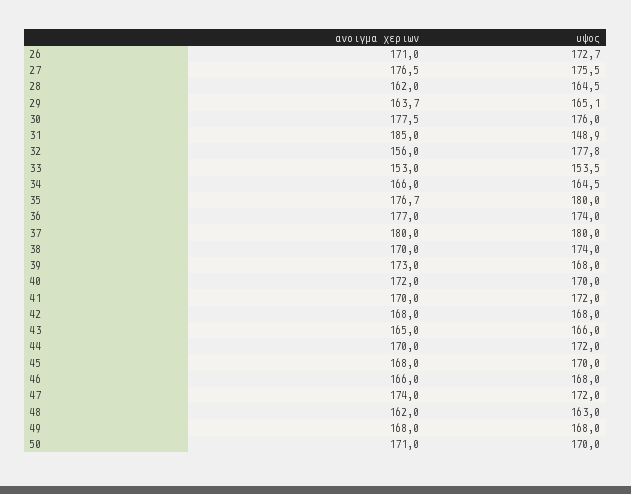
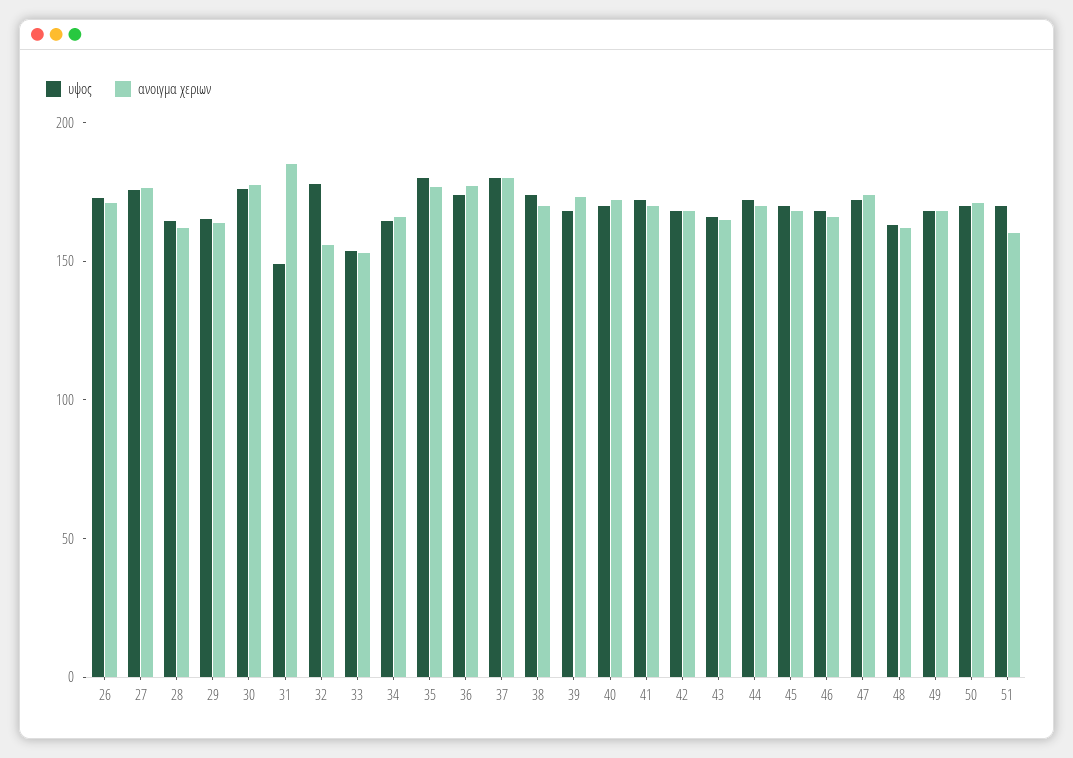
  {
    "ανοιγμα χεριων": {
      "26": 171,
      "27": 176.5,
      "28": 162,
      "29": 163.7,
      "30": 177.5,
      "31": 185,
      "32": 156,
      "33": 153,
      "34": 166,
      "35": 176.7,
      "36": 177,
      "37": 180,
      "38": 170,
      "39": 173,
      "40": 172,
      "41": 170,
      "42": 168,
      "43": 165,
      "44": 170,
      "45": 168,
      "46": 166,
      "47": 174,
      "48": 162,
      "49": 168,
-     "50": 171
+     "50": 171,
+     "51": 160
    },
    "υψος": {
      "26": 172.7,
      "27": 175.5,
      "28": 164.5,
      "29": 165.1,
      "30": 176,
      "31": 148.9,
      "32": 177.8,
      "33": 153.5,
      "34": 164.5,
      "35": 180,
      "36": 174,
      "37": 180,
      "38": 174,
      "39": 168,
      "40": 170,
      "41": 172,
      "42": 168,
      "43": 166,
      "44": 172,
      "45": 170,
      "46": 168,
      "47": 172,
      "48": 163,
      "49": 168,
-     "50": 170
+     "50": 170,
+     "51": 170
    }
  }

